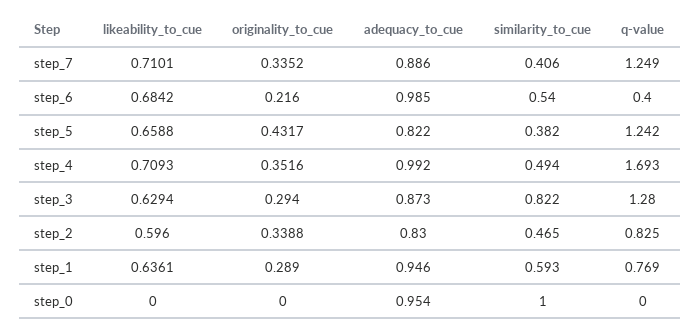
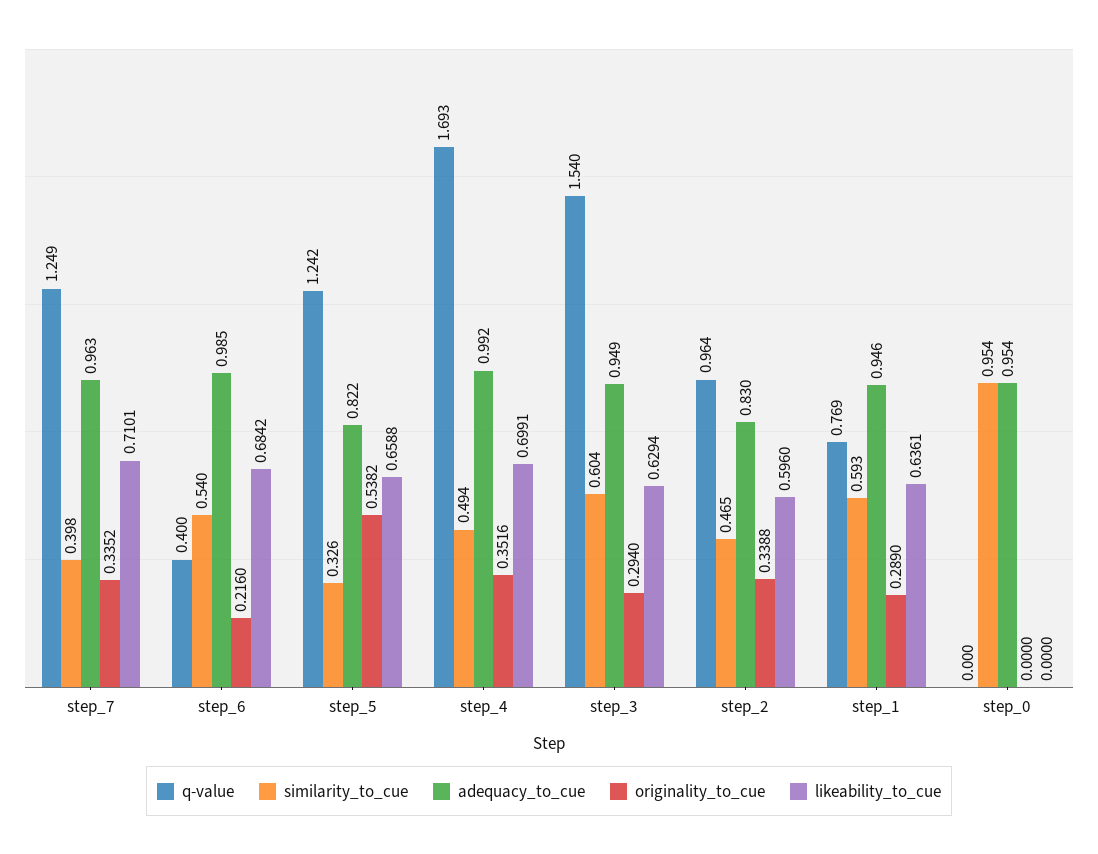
  {
    "likeability_to_cue": {
      "step_7": 0.7101,
      "step_6": 0.6842,
      "step_5": 0.6588,
-     "step_4": 0.7093,
+     "step_4": 0.6991,
      "step_3": 0.6294,
      "step_2": 0.596,
      "step_1": 0.6361,
      "step_0": 0
    },
    "originality_to_cue": {
      "step_7": 0.3352,
      "step_6": 0.216,
-     "step_5": 0.4317,
+     "step_5": 0.5382,
      "step_4": 0.3516,
      "step_3": 0.294,
      "step_2": 0.3388,
      "step_1": 0.289,
      "step_0": 0
    },
    "adequacy_to_cue": {
-     "step_7": 0.886,
+     "step_7": 0.963,
      "step_6": 0.985,
      "step_5": 0.822,
      "step_4": 0.992,
-     "step_3": 0.873,
+     "step_3": 0.949,
      "step_2": 0.83,
      "step_1": 0.946,
      "step_0": 0.954
    },
    "similarity_to_cue": {
-     "step_7": 0.406,
+     "step_7": 0.398,
      "step_6": 0.54,
-     "step_5": 0.382,
+     "step_5": 0.326,
      "step_4": 0.494,
-     "step_3": 0.822,
+     "step_3": 0.604,
      "step_2": 0.465,
      "step_1": 0.593,
-     "step_0": 1
+     "step_0": 0.954
    },
    "q-value": {
      "step_7": 1.249,
      "step_6": 0.4,
      "step_5": 1.242,
      "step_4": 1.693,
-     "step_3": 1.28,
+     "step_3": 1.54,
-     "step_2": 0.825,
+     "step_2": 0.964,
      "step_1": 0.769,
      "step_0": 0
    }
  }

